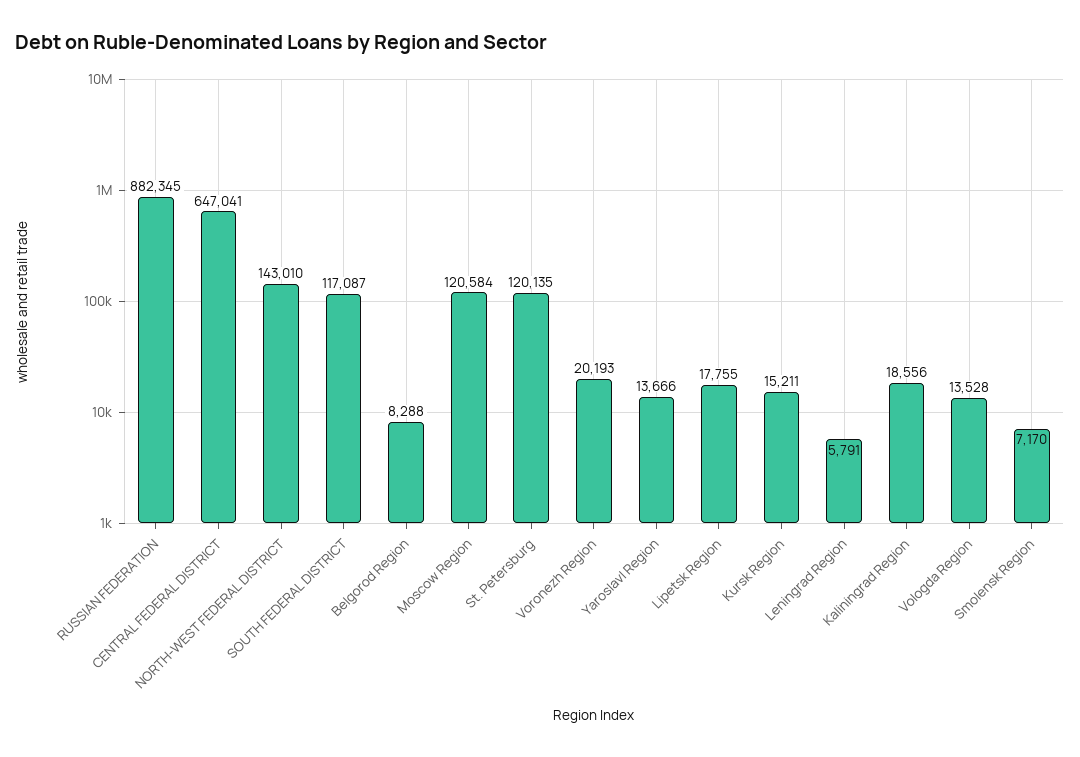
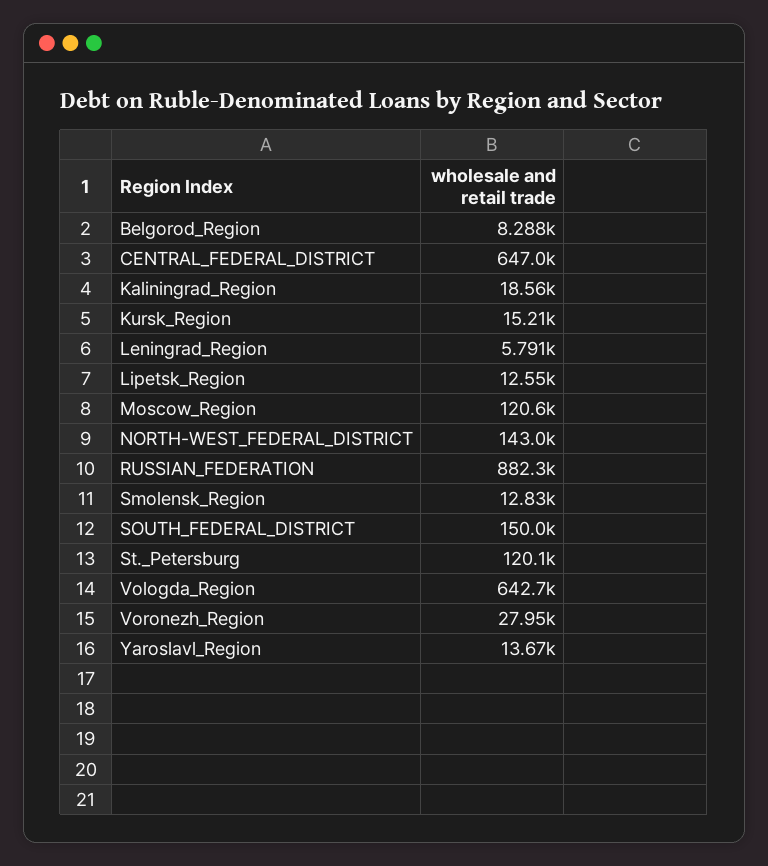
  {
    "RUSSIAN FEDERATION": 882345,
    "CENTRAL FEDERAL DISTRICT": 647041,
    "NORTH-WEST FEDERAL DISTRICT": 143010,
-   "SOUTH FEDERAL DISTRICT": 117087,
+   "SOUTH FEDERAL DISTRICT": 150000,
    "Belgorod Region": 8288,
    "Moscow Region": 120584,
    "St. Petersburg": 120135,
-   "Voronezh Region": 20193,
+   "Voronezh Region": 27950,
    "Yaroslavl Region": 13666,
-   "Lipetsk Region": 17755,
+   "Lipetsk Region": 12550,
    "Kursk Region": 15211,
    "Leningrad Region": 5791,
    "Kaliningrad Region": 18556,
-   "Vologda Region": 13528,
+   "Vologda Region": 642700,
-   "Smolensk Region": 7170
+   "Smolensk Region": 12830
  }

